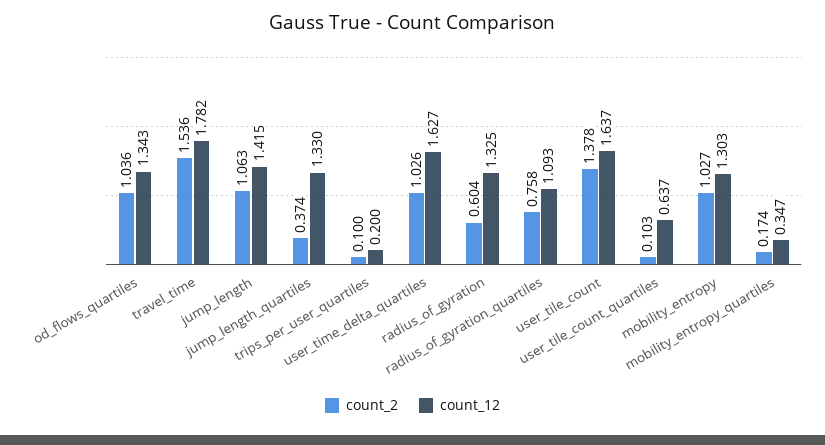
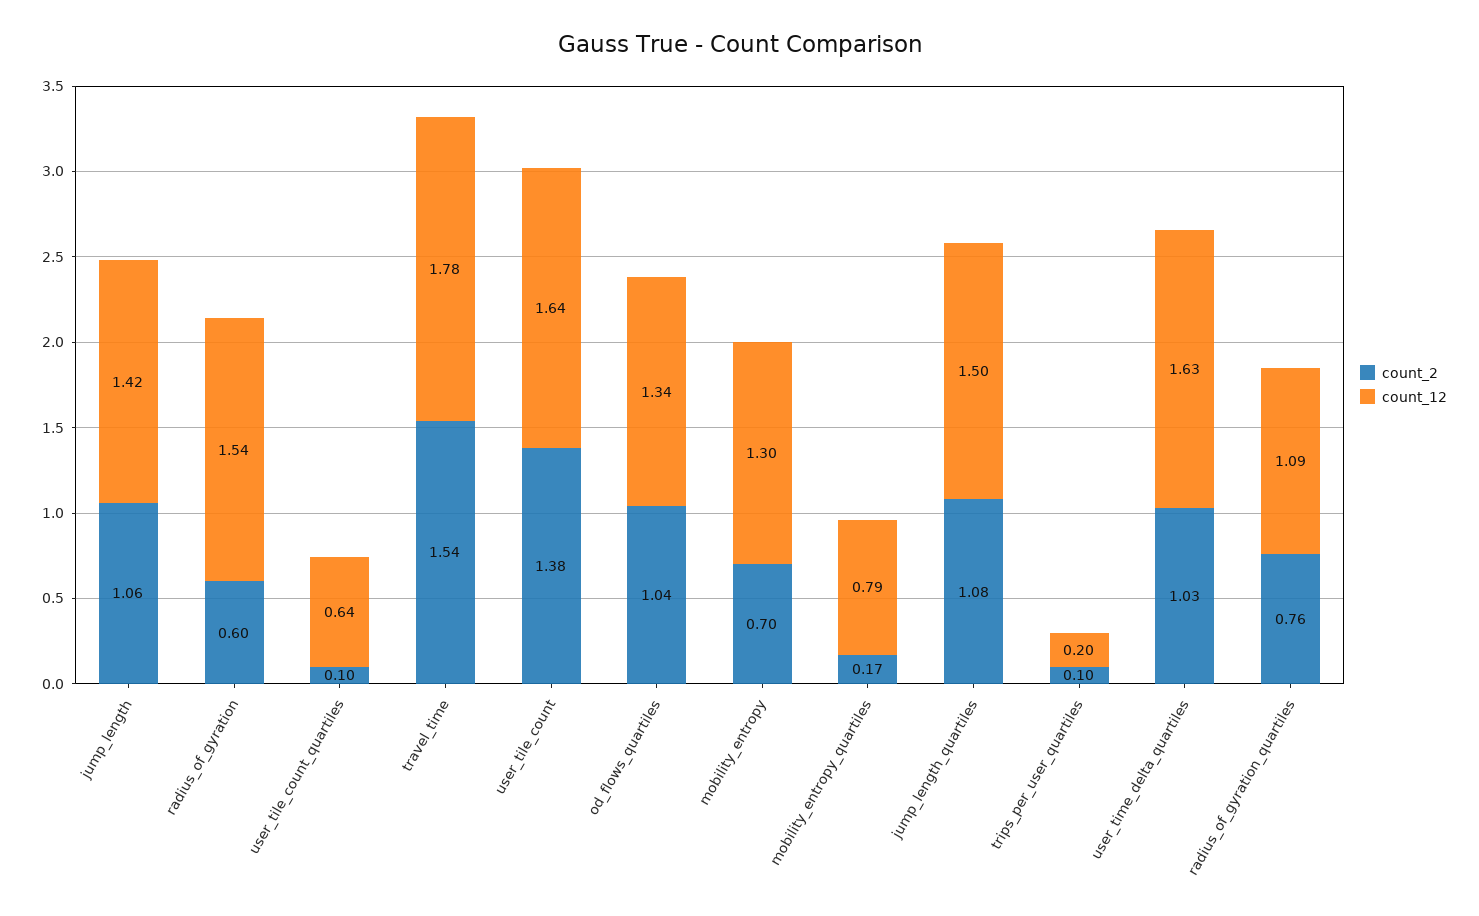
  {
    "count_2": {
      "od_flows_quartiles": 1.036,
      "travel_time": 1.536,
      "jump_length": 1.063,
-     "jump_length_quartiles": 0.374,
+     "jump_length_quartiles": 1.08,
      "trips_per_user_quartiles": 0.1,
      "user_time_delta_quartiles": 1.026,
      "radius_of_gyration": 0.604,
      "radius_of_gyration_quartiles": 0.758,
      "user_tile_count": 1.378,
      "user_tile_count_quartiles": 0.103,
-     "mobility_entropy": 1.027,
+     "mobility_entropy": 0.7,
      "mobility_entropy_quartiles": 0.174
    },
    "count_12": {
      "od_flows_quartiles": 1.343,
      "travel_time": 1.782,
      "jump_length": 1.415,
-     "jump_length_quartiles": 1.33,
+     "jump_length_quartiles": 1.5,
      "trips_per_user_quartiles": 0.2,
      "user_time_delta_quartiles": 1.627,
-     "radius_of_gyration": 1.325,
+     "radius_of_gyration": 1.54,
      "radius_of_gyration_quartiles": 1.093,
      "user_tile_count": 1.637,
      "user_tile_count_quartiles": 0.637,
      "mobility_entropy": 1.303,
-     "mobility_entropy_quartiles": 0.347
+     "mobility_entropy_quartiles": 0.79
    }
  }

